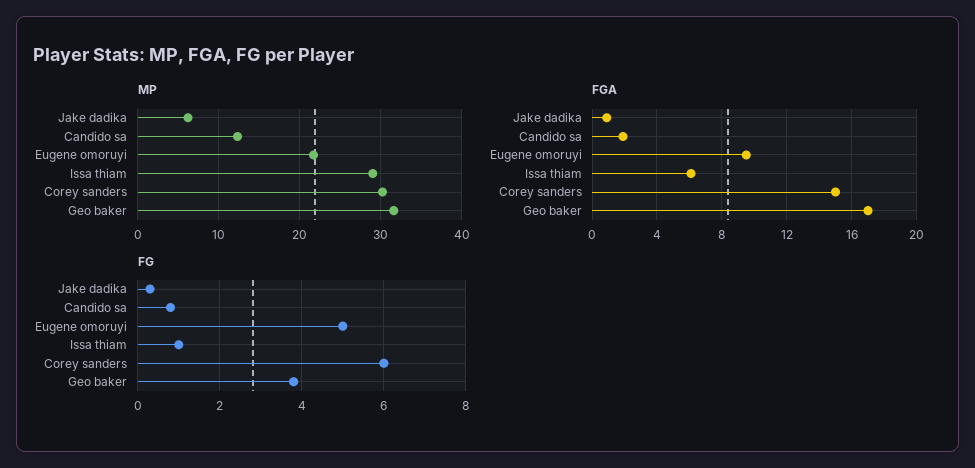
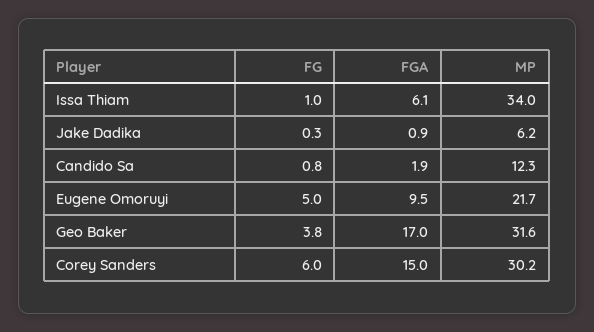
  {
    "MP": {
      "Jake dadika": 6.2,
      "Candido sa": 12.3,
      "Eugene omoruyi": 21.7,
-     "Issa thiam": 29,
+     "Issa thiam": 34,
      "Corey sanders": 30.2,
      "Geo baker": 31.6
    },
    "FGA": {
      "Jake dadika": 0.9,
      "Candido sa": 1.9,
      "Eugene omoruyi": 9.5,
      "Issa thiam": 6.1,
      "Corey sanders": 15,
      "Geo baker": 17
    },
    "FG": {
      "Jake dadika": 0.3,
      "Candido sa": 0.8,
      "Eugene omoruyi": 5,
      "Issa thiam": 1,
      "Corey sanders": 6,
      "Geo baker": 3.8
    }
  }

